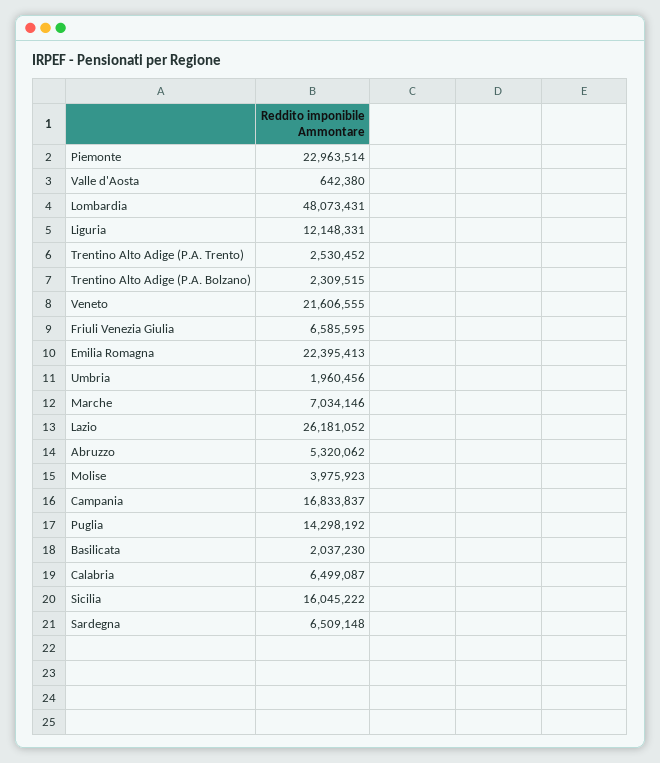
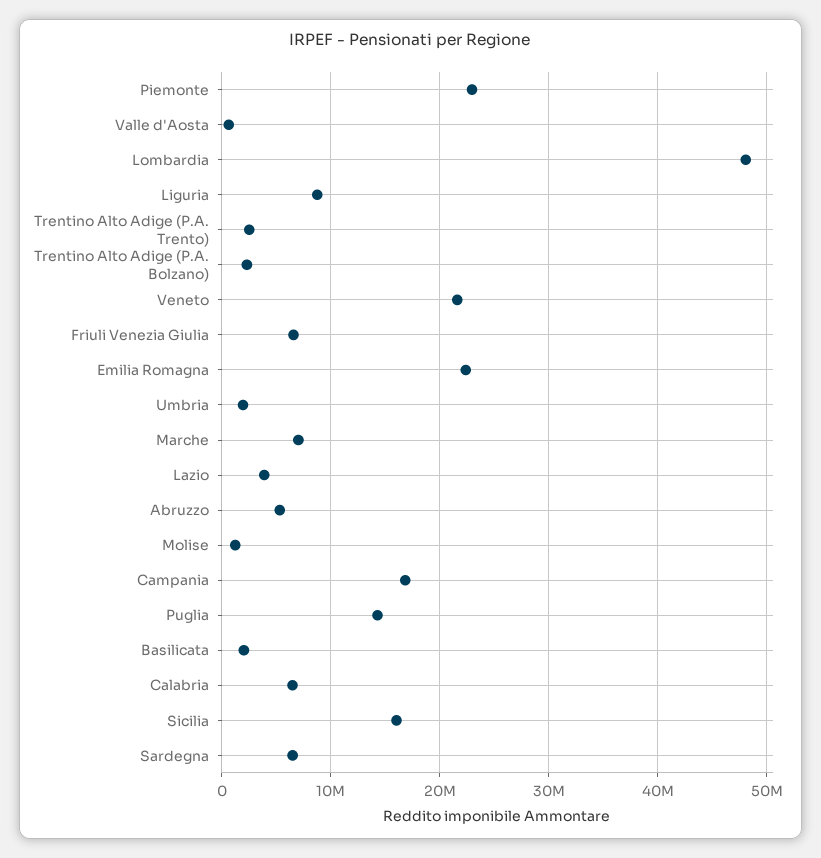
  {
    "Piemonte": 22963514,
    "Valle d'Aosta": 642380,
    "Lombardia": 48073431,
-   "Liguria": 12148331,
+   "Liguria": 9000000,
    "Trentino Alto Adige (P.A. Trento)": 2530452,
    "Trentino Alto Adige (P.A. Bolzano)": 2309515,
    "Veneto": 21606555,
    "Friuli Venezia Giulia": 6585595,
    "Emilia Romagna": 22395413,
    "Umbria": 1960456,
    "Marche": 7034146,
-   "Lazio": 26181052,
+   "Lazio": 4000000,
    "Abruzzo": 5320062,
-   "Molise": 3975923,
+   "Molise": 1000000,
    "Campania": 16833837,
    "Puglia": 14298192,
    "Basilicata": 2037230,
    "Calabria": 6499087,
    "Sicilia": 16045222,
    "Sardegna": 6509148
  }

